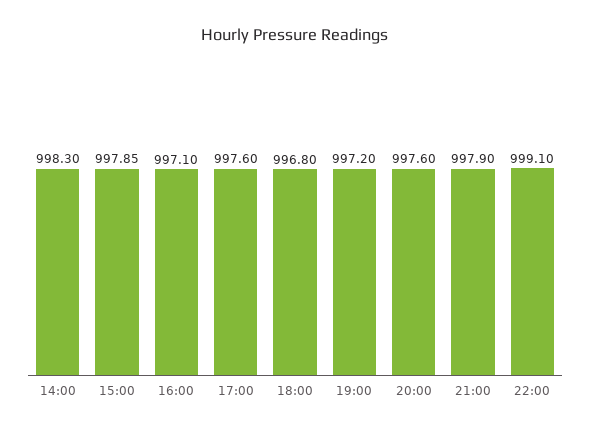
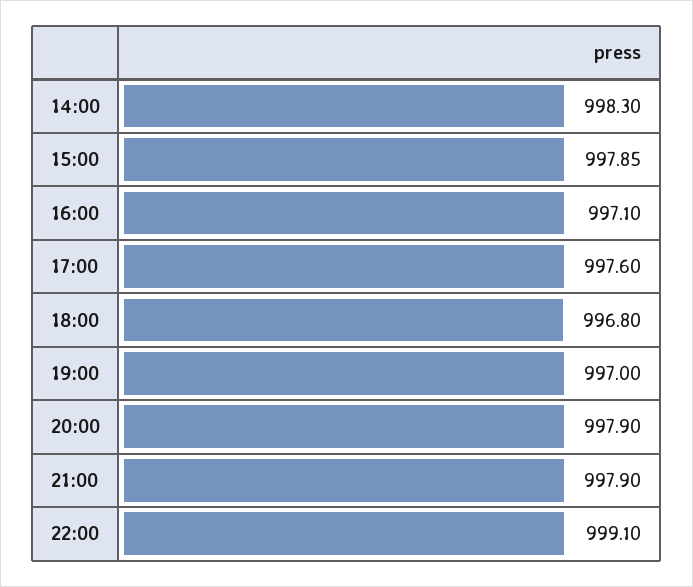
  {
    "14:00": 998.3,
    "15:00": 997.85,
    "16:00": 997.1,
    "17:00": 997.6,
    "18:00": 996.8,
-   "19:00": 997.2,
+   "19:00": 997,
-   "20:00": 997.6,
+   "20:00": 997.9,
    "21:00": 997.9,
    "22:00": 999.1
  }

